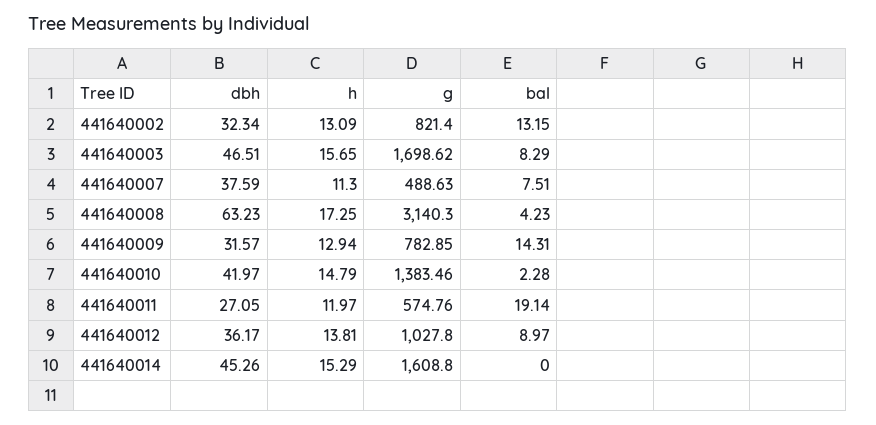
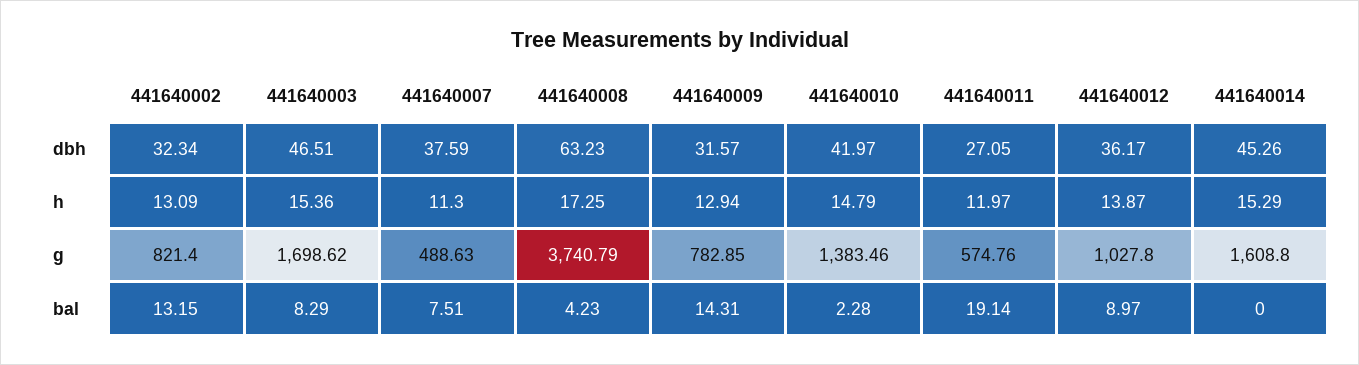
  {
    "dbh": {
      "441640002": 32.34,
      "441640003": 46.51,
      "441640007": 37.59,
      "441640008": 63.23,
      "441640009": 31.57,
      "441640010": 41.97,
      "441640011": 27.05,
      "441640012": 36.17,
      "441640014": 45.26
    },
    "h": {
      "441640002": 13.09,
-     "441640003": 15.65,
+     "441640003": 15.36,
      "441640007": 11.3,
      "441640008": 17.25,
      "441640009": 12.94,
      "441640010": 14.79,
      "441640011": 11.97,
-     "441640012": 13.81,
+     "441640012": 13.87,
      "441640014": 15.29
    },
    "g": {
      "441640002": 821.4,
      "441640003": 1698.62,
      "441640007": 488.63,
-     "441640008": 3140.3,
+     "441640008": 3740.79,
      "441640009": 782.85,
      "441640010": 1383.46,
      "441640011": 574.76,
      "441640012": 1027.8,
      "441640014": 1608.8
    },
    "bal": {
      "441640002": 13.15,
      "441640003": 8.29,
      "441640007": 7.51,
      "441640008": 4.23,
      "441640009": 14.31,
      "441640010": 2.28,
      "441640011": 19.14,
      "441640012": 8.97,
      "441640014": 0
    }
  }

